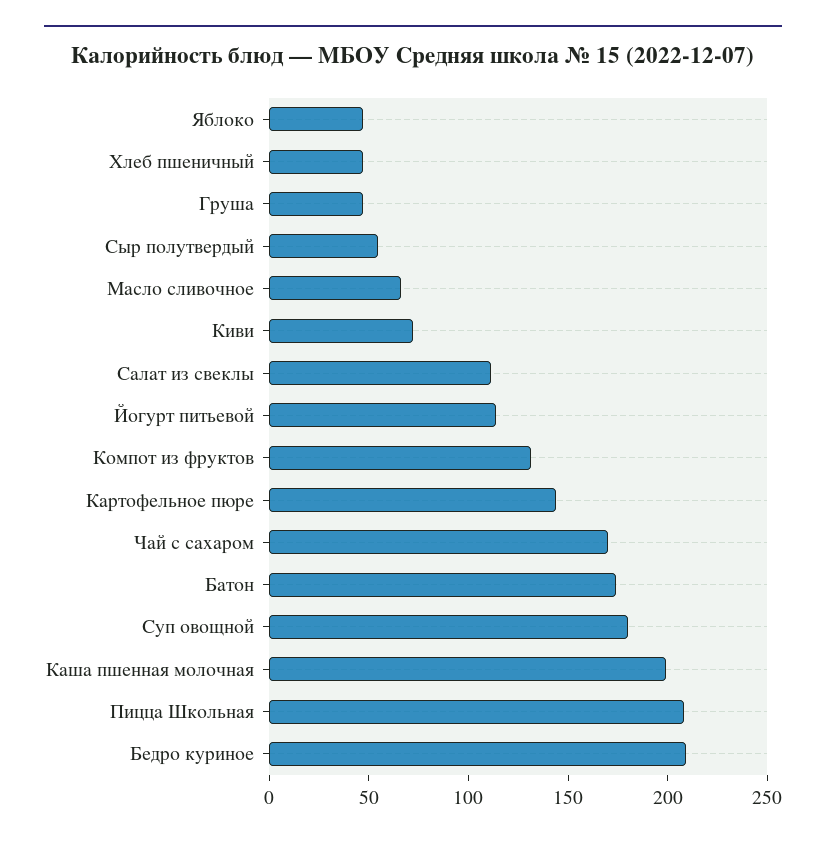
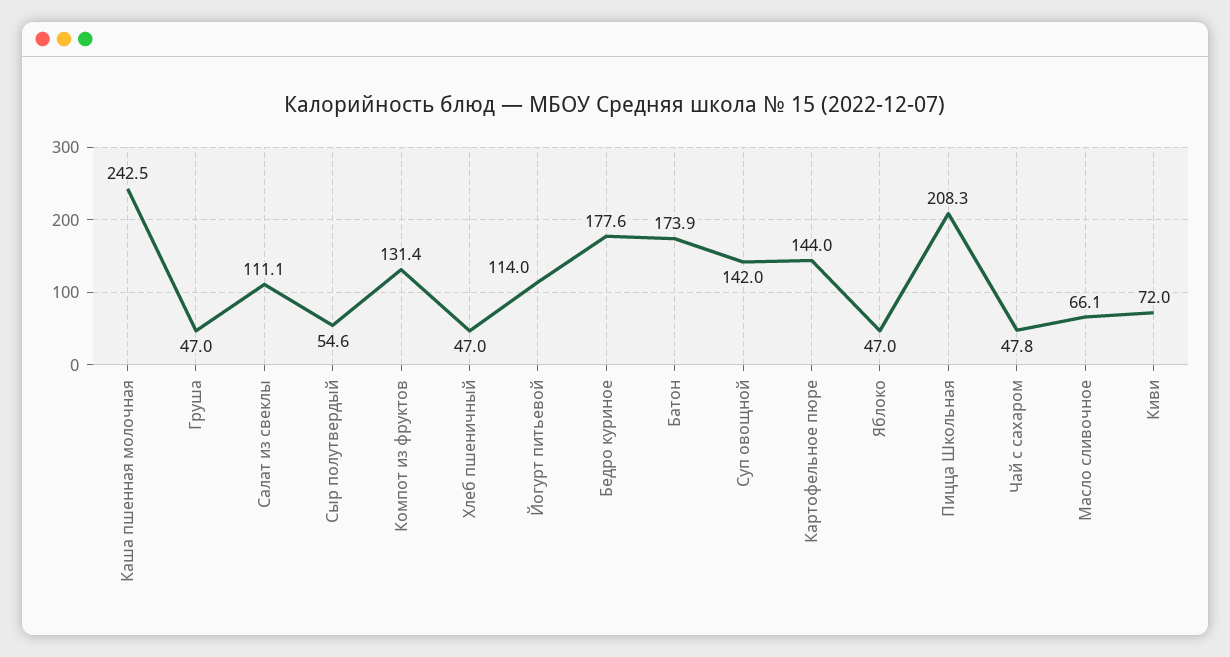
  {
    "Яблоко": 47,
    "Хлеб пшеничный": 47,
    "Груша": 47,
    "Сыр полутвердый": 54.6,
    "Масло сливочное": 66.1,
    "Киви": 72,
    "Салат из свеклы": 111.1,
    "Йогурт питьевой": 114,
    "Компот из фруктов": 131.4,
    "Картофельное пюре": 144,
-   "Чай с сахаром": 170,
+   "Чай с сахаром": 47.8,
    "Батон": 173.9,
-   "Суп овощной": 180,
+   "Суп овощной": 142,
-   "Каша пшенная молочная": 200,
+   "Каша пшенная молочная": 242.5,
    "Пицца Школьная": 208.3,
-   "Бедро куриное": 210
+   "Бедро куриное": 177.6
  }

